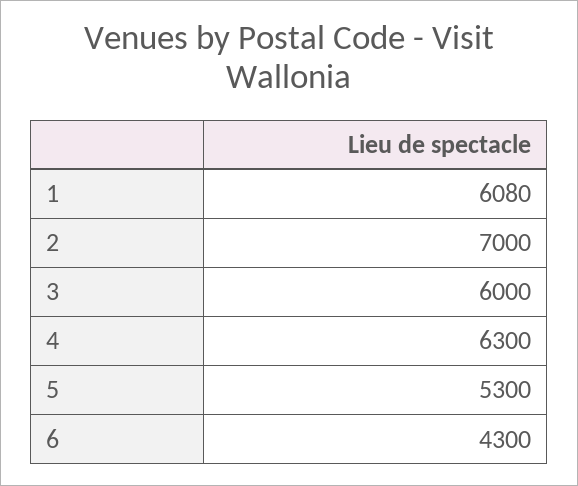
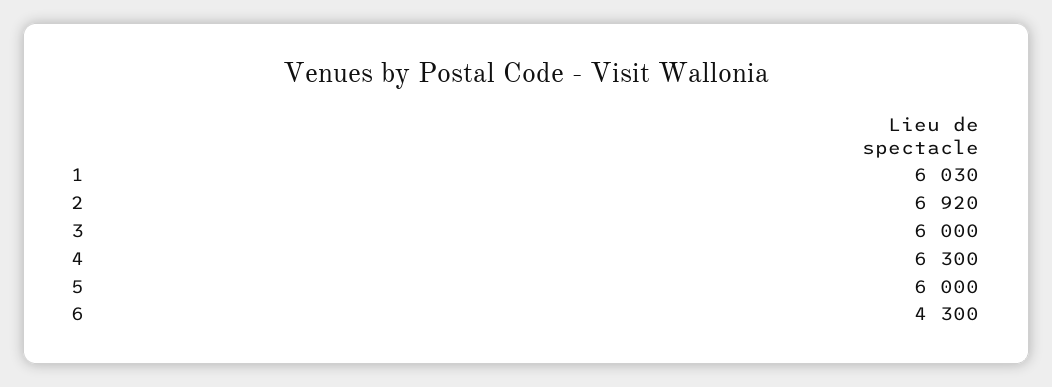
  {
-   "1": 6080,
+   "1": 6030,
-   "2": 7000,
+   "2": 6920,
    "3": 6000,
    "4": 6300,
-   "5": 5300,
+   "5": 6000,
    "6": 4300
  }

